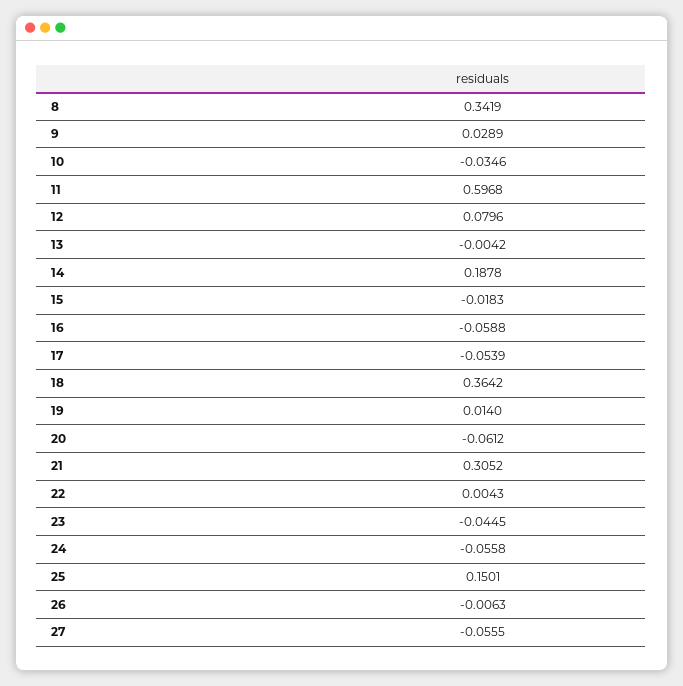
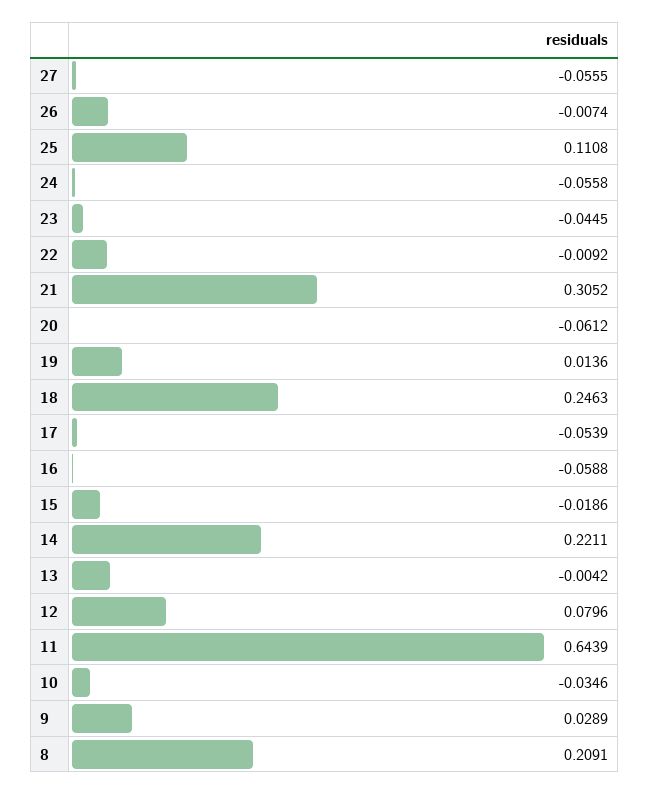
  {
-   "8": 0.3419,
+   "8": 0.2091,
    "9": 0.0289,
    "10": -0.0346,
-   "11": 0.5968,
+   "11": 0.6439,
    "12": 0.0796,
    "13": -0.0042,
-   "14": 0.1878,
+   "14": 0.2211,
-   "15": -0.0183,
+   "15": -0.0186,
    "16": -0.0588,
    "17": -0.0539,
-   "18": 0.3642,
+   "18": 0.2463,
-   "19": 0.014,
+   "19": 0.0136,
    "20": -0.0612,
    "21": 0.3052,
-   "22": 0.0043,
+   "22": -0.0092,
    "23": -0.0445,
    "24": -0.0558,
-   "25": 0.1501,
+   "25": 0.1108,
-   "26": -0.0063,
+   "26": -0.0074,
    "27": -0.0555
  }

